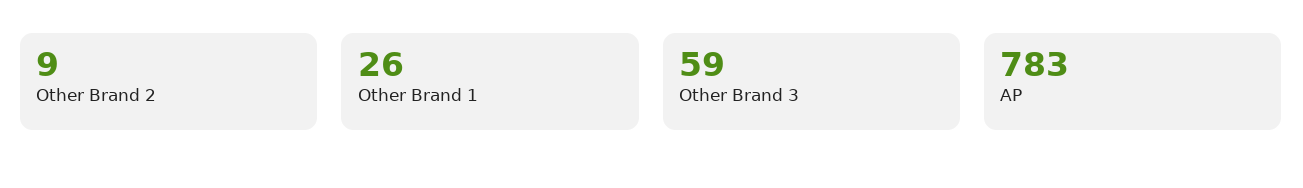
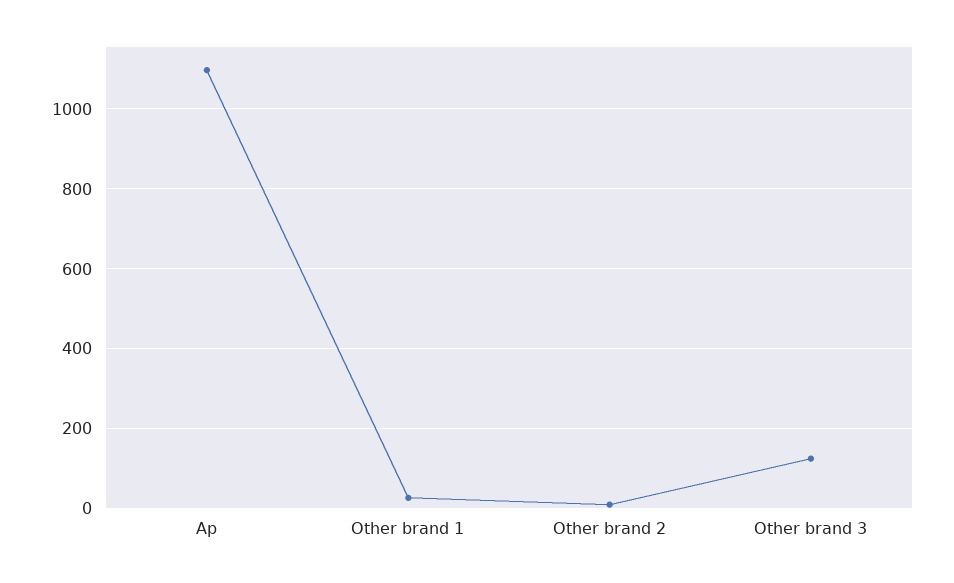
  {
    "Other Brand 2": 9,
    "Other Brand 1": 26,
-   "Other Brand 3": 59,
+   "Other Brand 3": 120,
-   "AP": 783
+   "AP": 1100
  }

